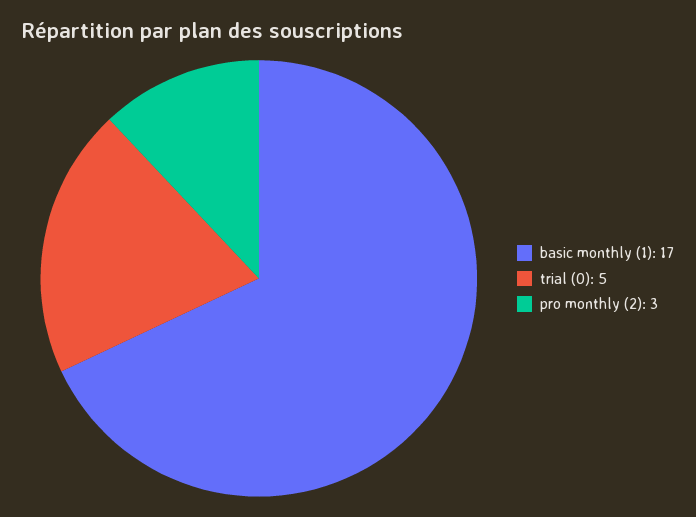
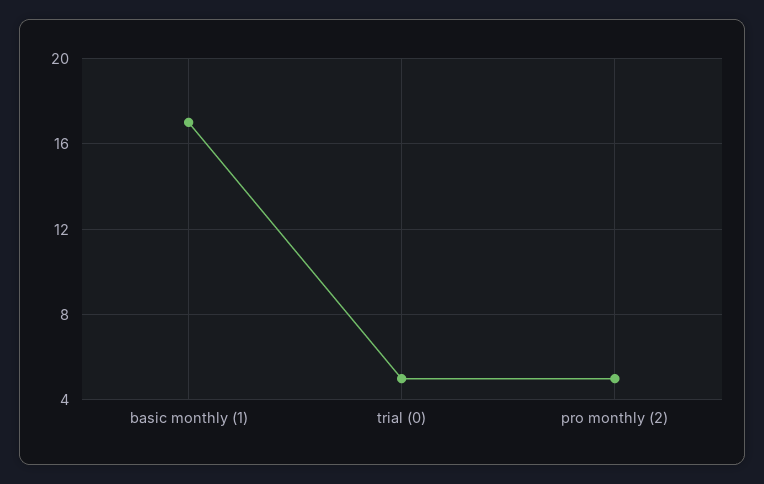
  {
    "basic monthly (1)": 17,
    "trial (0)": 5,
-   "pro monthly (2)": 3
+   "pro monthly (2)": 5
  }

